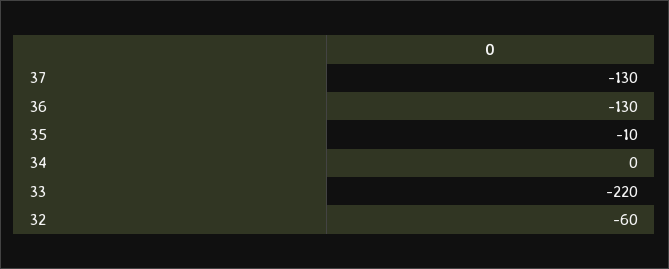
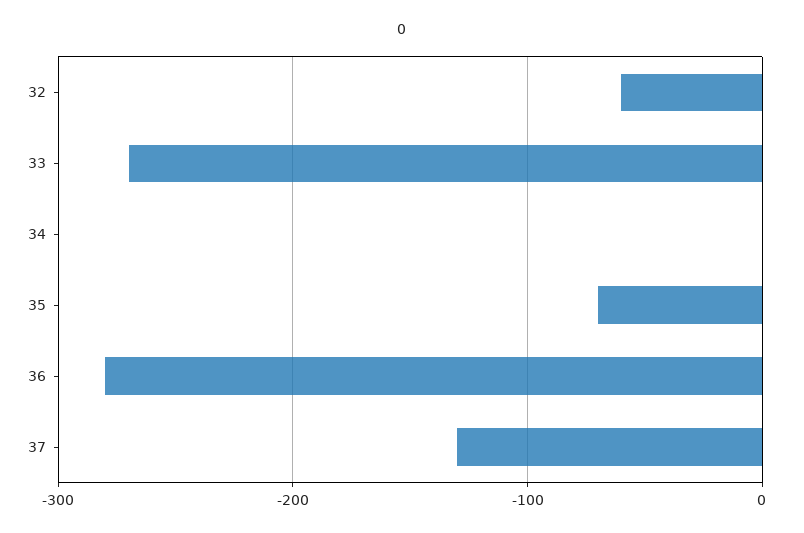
  {
    "37": -130,
-   "36": -130,
+   "36": -280,
-   "35": -10,
+   "35": -70,
    "34": 0,
-   "33": -220,
+   "33": -270,
    "32": -60
  }

